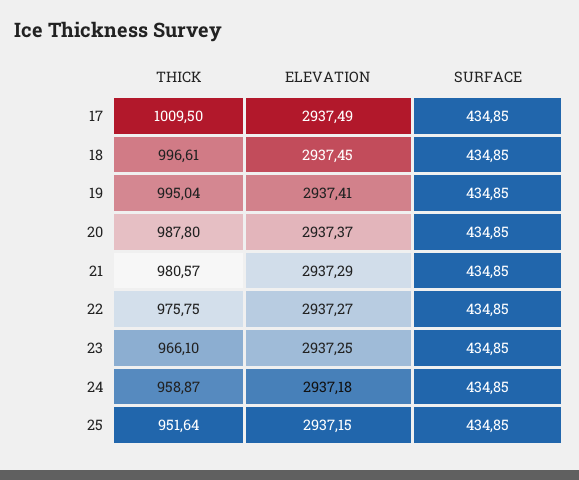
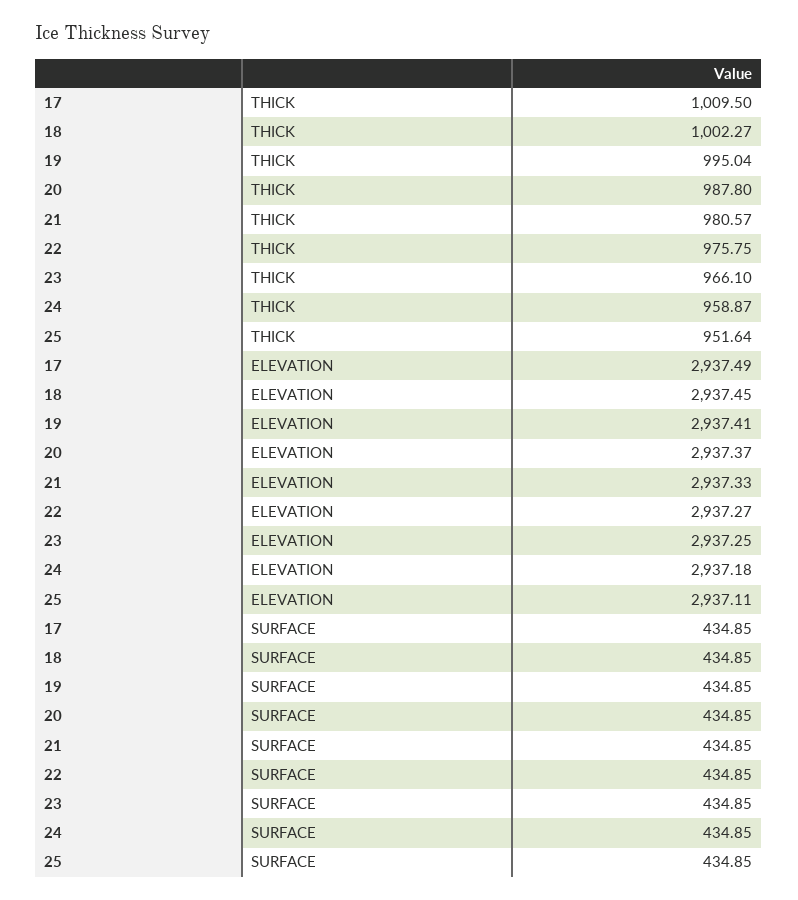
  {
    "THICK": {
      "17": 1009.5,
-     "18": 996.61,
+     "18": 1002.27,
      "19": 995.04,
      "20": 987.8,
      "21": 980.57,
      "22": 975.75,
      "23": 966.1,
      "24": 958.87,
      "25": 951.64
    },
    "ELEVATION": {
      "17": 2937.49,
      "18": 2937.45,
      "19": 2937.41,
      "20": 2937.37,
-     "21": 2937.29,
+     "21": 2937.33,
      "22": 2937.27,
      "23": 2937.25,
      "24": 2937.18,
-     "25": 2937.15
+     "25": 2937.11
    },
    "SURFACE": {
      "17": 434.85,
      "18": 434.85,
      "19": 434.85,
      "20": 434.85,
      "21": 434.85,
      "22": 434.85,
      "23": 434.85,
      "24": 434.85,
      "25": 434.85
    }
  }

